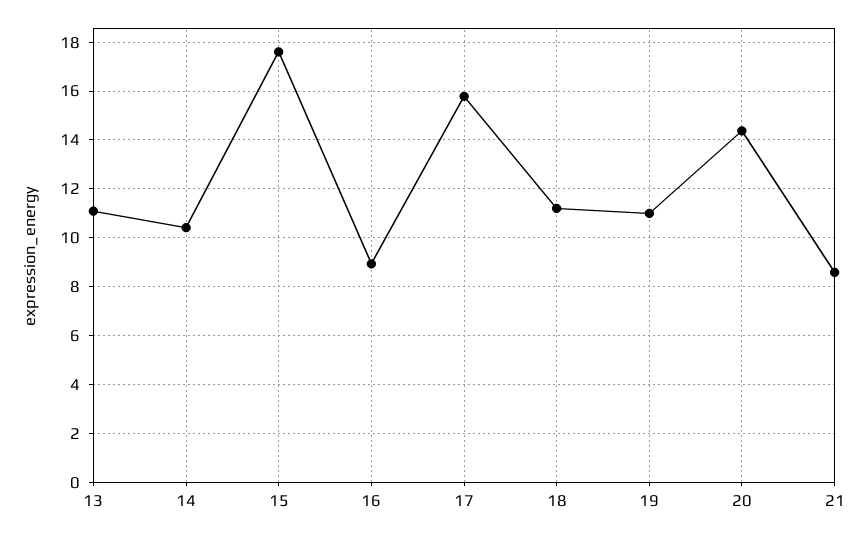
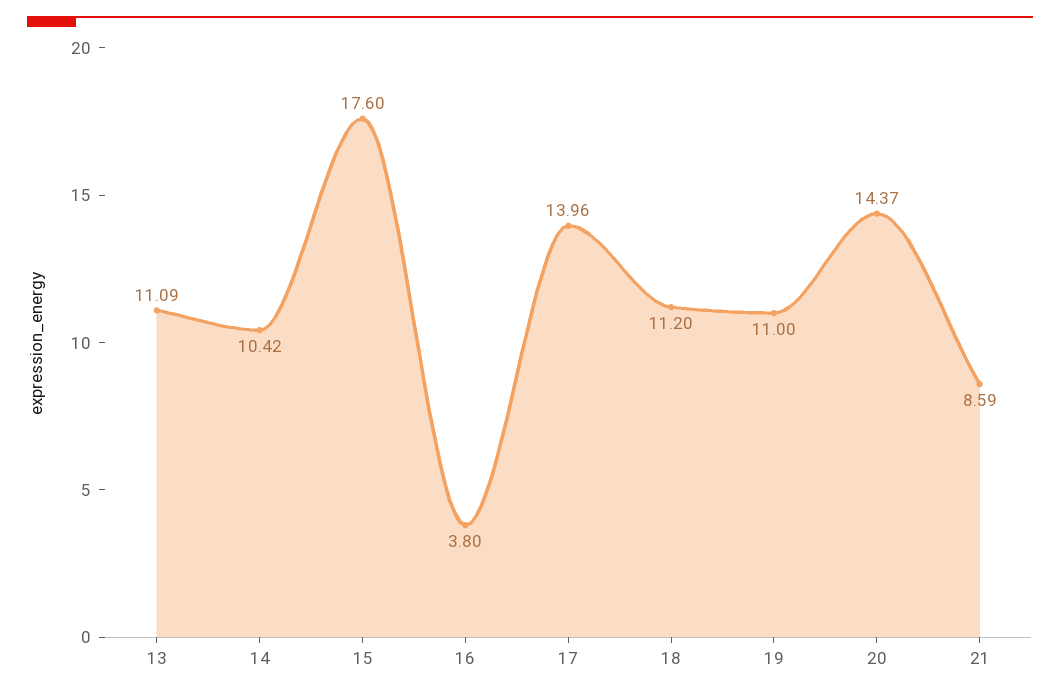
  {
    "13": 11.09,
    "14": 10.42,
    "15": 17.6,
-   "16": 9,
+   "16": 3.8,
-   "17": 15.75,
+   "17": 13.96,
    "18": 11.2,
    "19": 11,
    "20": 14.37,
    "21": 8.59
  }

